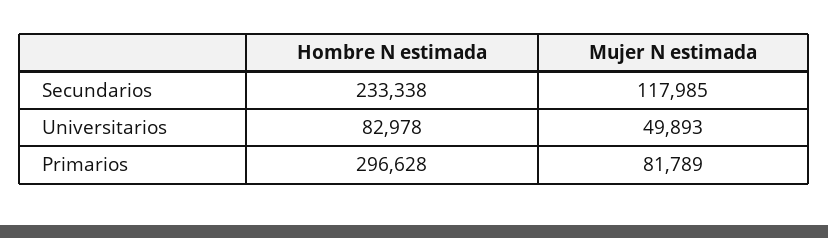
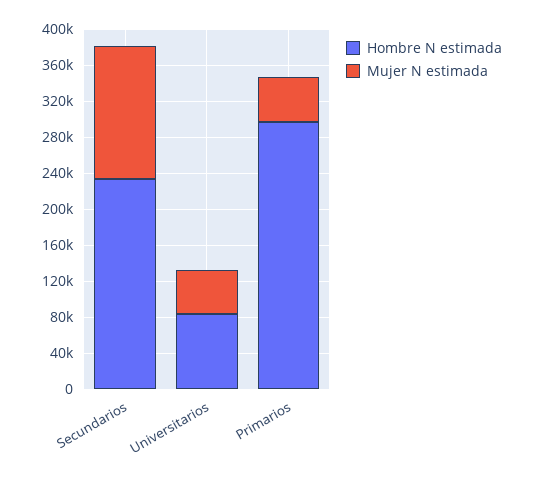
  {
    "Hombre N estimada": {
      "Secundarios": 233338,
      "Universitarios": 82978,
      "Primarios": 296628
    },
    "Mujer N estimada": {
-     "Secundarios": 117985,
+     "Secundarios": 150000,
      "Universitarios": 49893,
-     "Primarios": 81789
+     "Primarios": 50000
    }
  }

